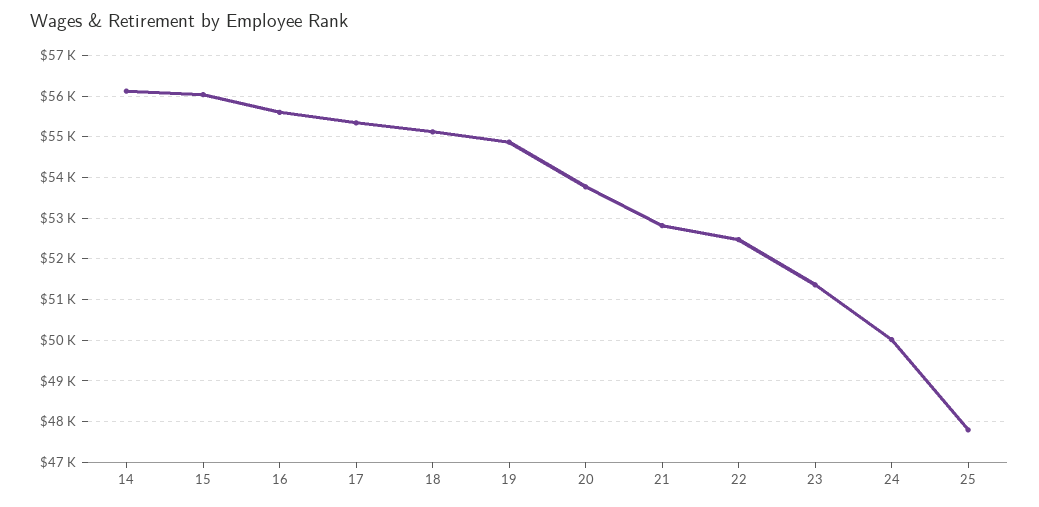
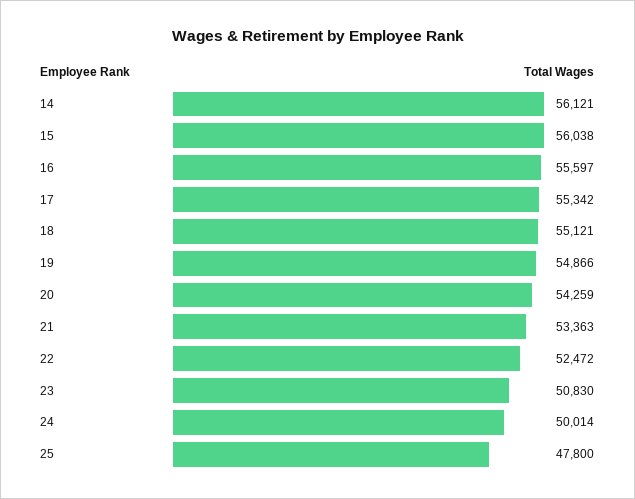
  {
    "14": 56121,
    "15": 56038,
    "16": 55597,
    "17": 55342,
    "18": 55121,
    "19": 54866,
-   "20": 53800,
+   "20": 54259,
-   "21": 52800,
+   "21": 53363,
    "22": 52472,
-   "23": 51400,
+   "23": 50830,
    "24": 50014,
    "25": 47800
  }

